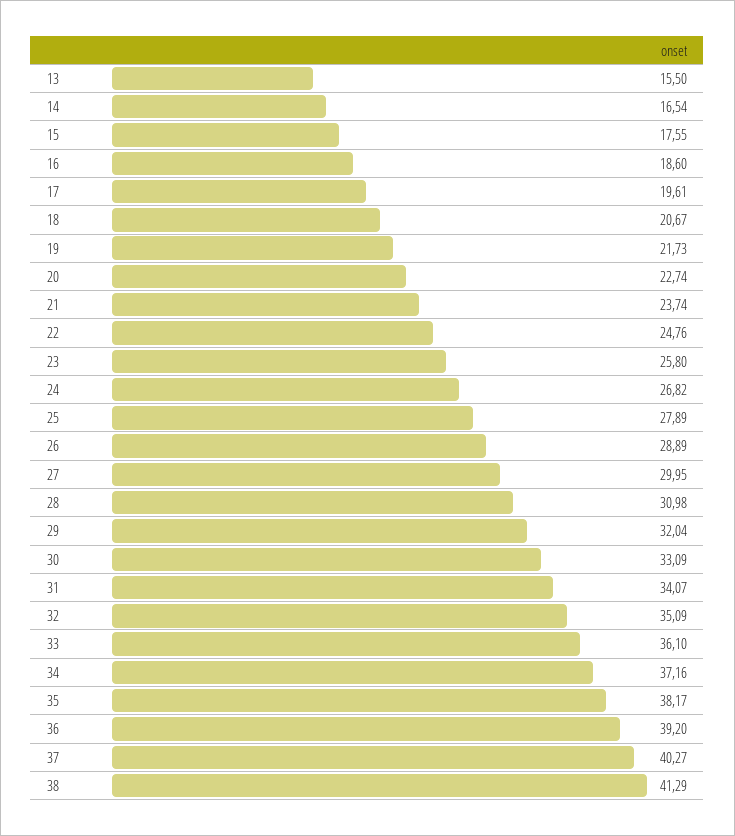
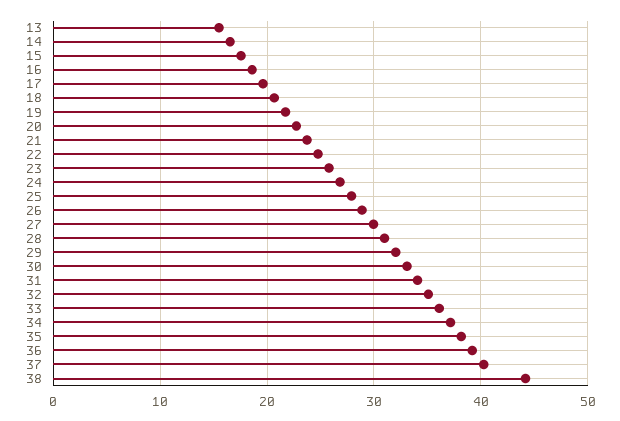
  {
    "13": 15.5,
    "14": 16.54,
    "15": 17.55,
    "16": 18.6,
    "17": 19.61,
    "18": 20.67,
    "19": 21.73,
    "20": 22.74,
    "21": 23.74,
    "22": 24.76,
    "23": 25.8,
    "24": 26.82,
    "25": 27.89,
    "26": 28.89,
    "27": 29.95,
    "28": 30.98,
    "29": 32.04,
    "30": 33.09,
    "31": 34.07,
    "32": 35.09,
    "33": 36.1,
    "34": 37.16,
    "35": 38.17,
    "36": 39.2,
    "37": 40.27,
-   "38": 41.29
+   "38": 44
  }

